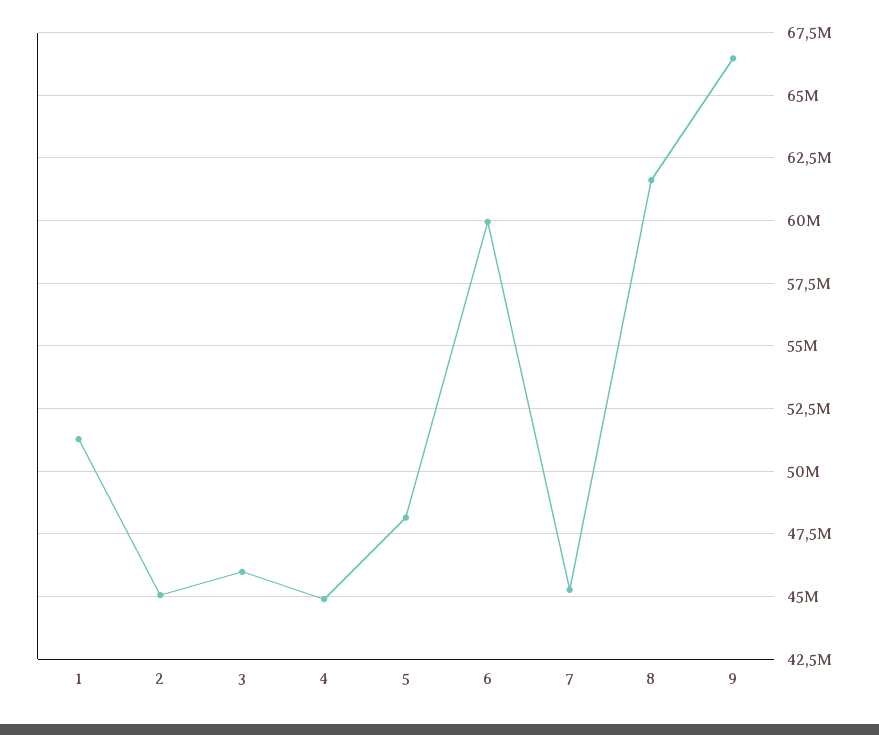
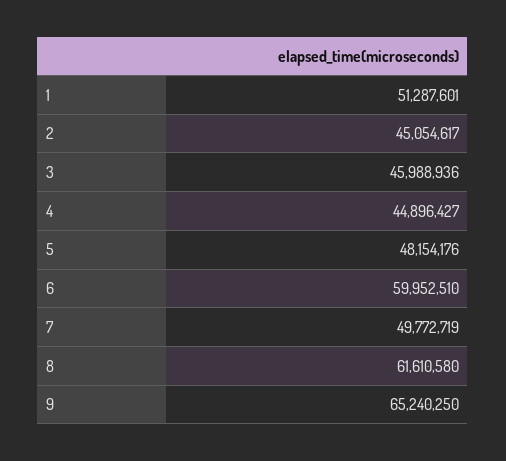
  {
    "1": 51287601,
    "2": 45054617,
    "3": 45988936,
    "4": 44896427,
    "5": 48154176,
    "6": 59952510,
-   "7": 45250000,
+   "7": 49772719,
    "8": 61610580,
-   "9": 66500000
+   "9": 65240250
  }

